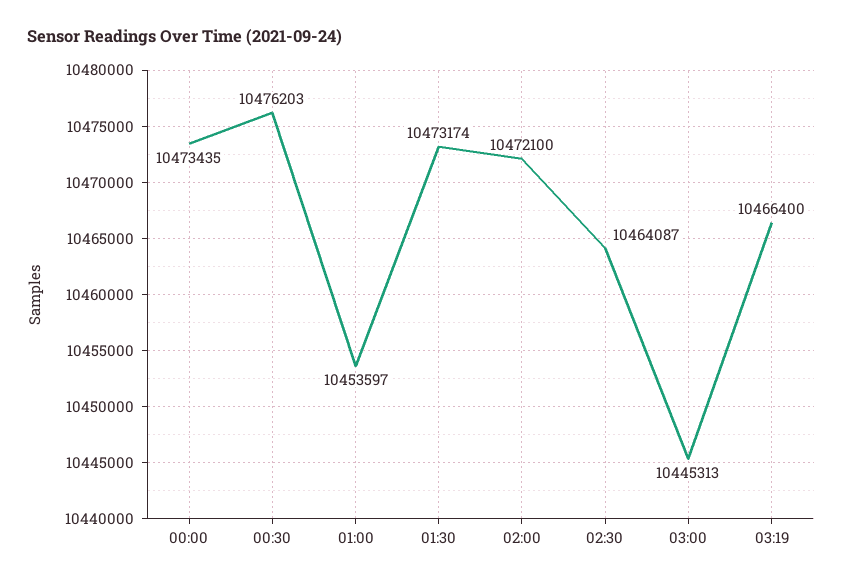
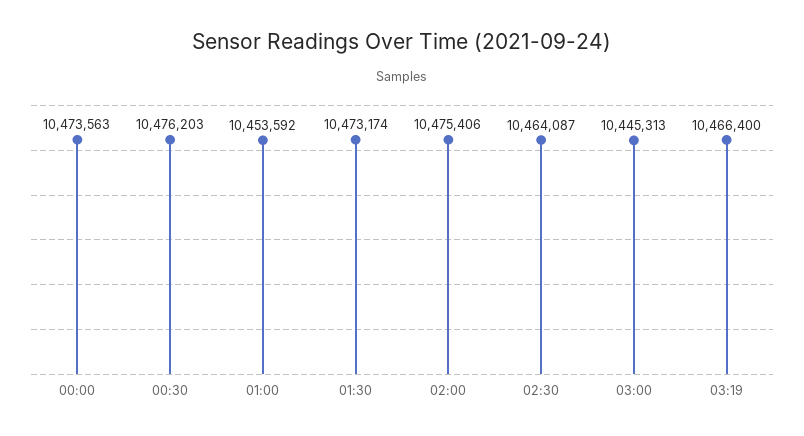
  {
-   "00:00": 10473435,
+   "00:00": 10473563,
    "00:30": 10476203,
-   "01:00": 10453597,
+   "01:00": 10453592,
    "01:30": 10473174,
-   "02:00": 10472100,
+   "02:00": 10475406,
    "02:30": 10464087,
    "03:00": 10445313,
    "03:19": 10466400
  }

